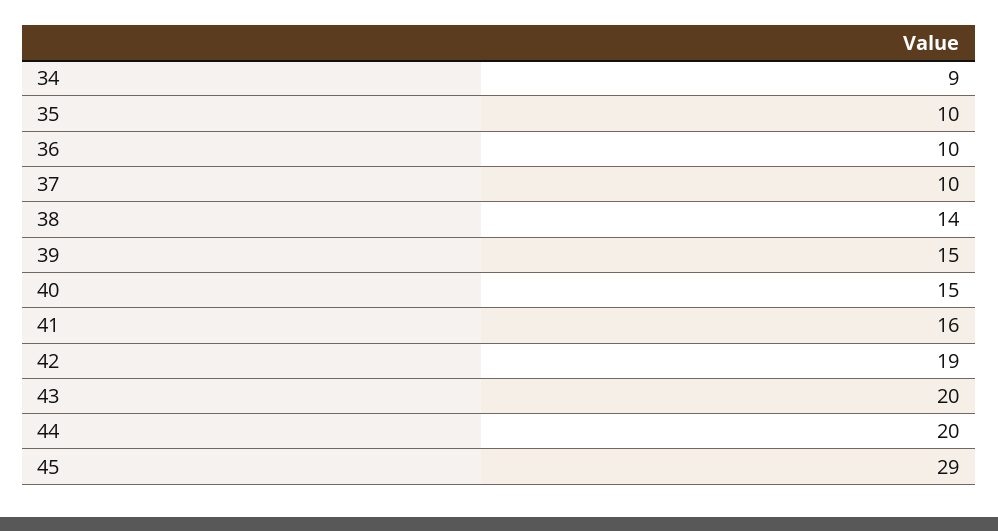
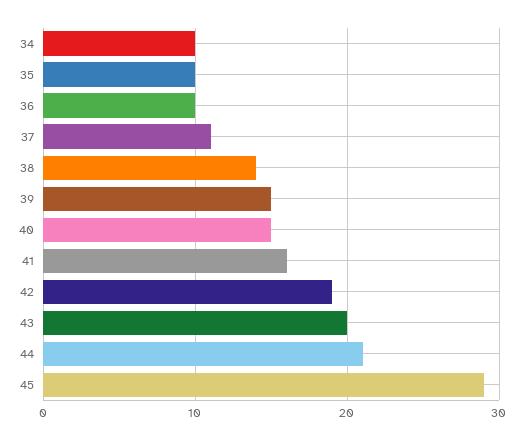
  {
-   "34": 9,
+   "34": 10,
    "35": 10,
    "36": 10,
-   "37": 10,
+   "37": 11,
    "38": 14,
    "39": 15,
    "40": 15,
    "41": 16,
    "42": 19,
    "43": 20,
-   "44": 20,
+   "44": 21,
    "45": 29
  }

